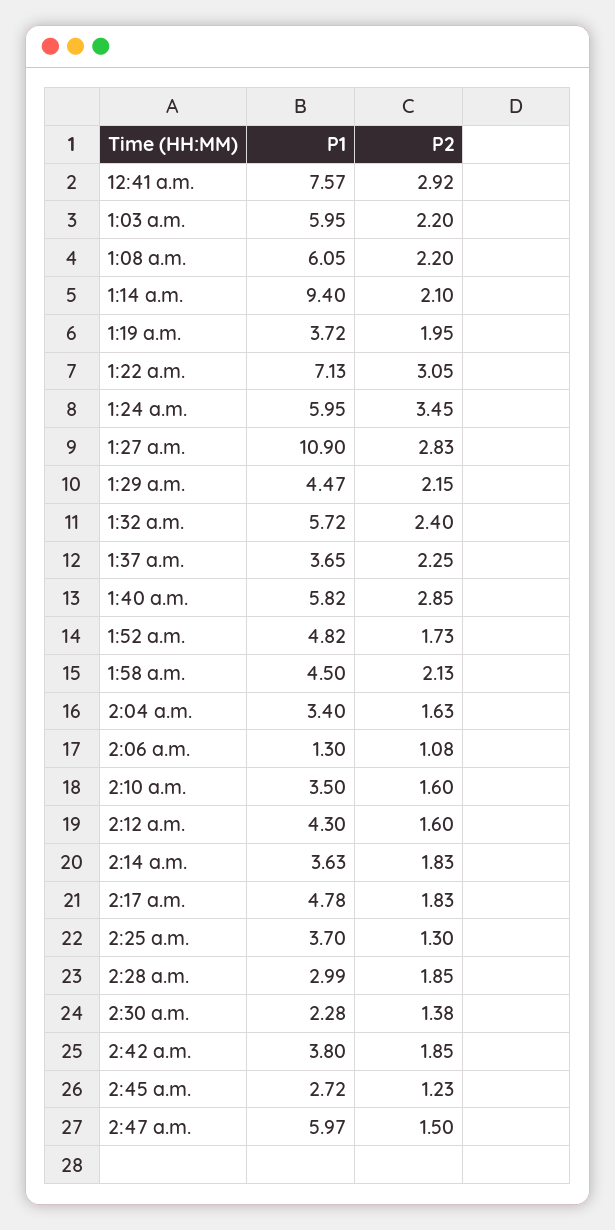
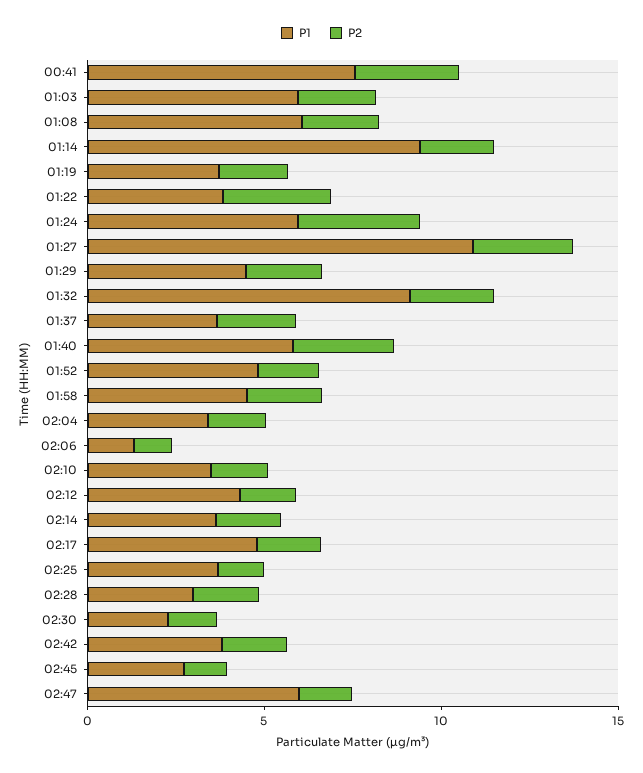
  {
    "P1": {
      "12:41 a.m.": 7.57,
      "1:03 a.m.": 5.95,
      "1:08 a.m.": 6.05,
      "1:14 a.m.": 9.4,
      "1:19 a.m.": 3.72,
-     "1:22 a.m.": 7.13,
+     "1:22 a.m.": 4,
      "1:24 a.m.": 5.95,
      "1:27 a.m.": 10.9,
      "1:29 a.m.": 4.47,
-     "1:32 a.m.": 5.72,
+     "1:32 a.m.": 9,
      "1:37 a.m.": 3.65,
      "1:40 a.m.": 5.82,
      "1:52 a.m.": 4.82,
      "1:58 a.m.": 4.5,
      "2:04 a.m.": 3.4,
      "2:06 a.m.": 1.3,
      "2:10 a.m.": 3.5,
      "2:12 a.m.": 4.3,
      "2:14 a.m.": 3.63,
      "2:17 a.m.": 4.78,
      "2:25 a.m.": 3.7,
      "2:28 a.m.": 2.99,
      "2:30 a.m.": 2.28,
      "2:42 a.m.": 3.8,
      "2:45 a.m.": 2.72,
      "2:47 a.m.": 5.97
    },
    "P2": {
      "12:41 a.m.": 2.92,
      "1:03 a.m.": 2.2,
      "1:08 a.m.": 2.2,
      "1:14 a.m.": 2.1,
      "1:19 a.m.": 1.95,
      "1:22 a.m.": 3.05,
      "1:24 a.m.": 3.45,
      "1:27 a.m.": 2.83,
      "1:29 a.m.": 2.15,
      "1:32 a.m.": 2.4,
      "1:37 a.m.": 2.25,
      "1:40 a.m.": 2.85,
      "1:52 a.m.": 1.73,
      "1:58 a.m.": 2.13,
      "2:04 a.m.": 1.63,
      "2:06 a.m.": 1.08,
      "2:10 a.m.": 1.6,
      "2:12 a.m.": 1.6,
      "2:14 a.m.": 1.83,
      "2:17 a.m.": 1.83,
      "2:25 a.m.": 1.3,
      "2:28 a.m.": 1.85,
      "2:30 a.m.": 1.38,
      "2:42 a.m.": 1.85,
      "2:45 a.m.": 1.23,
      "2:47 a.m.": 1.5
    }
  }

